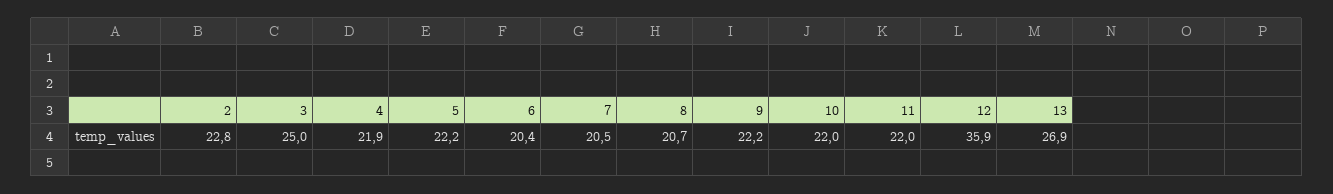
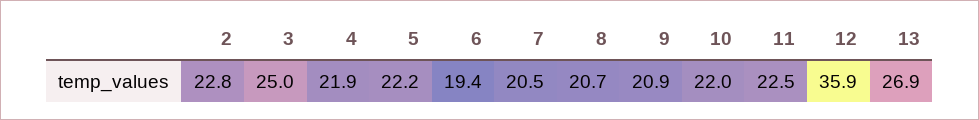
  {
    "2": 22.8,
    "3": 25,
    "4": 21.9,
    "5": 22.2,
-   "6": 20.4,
+   "6": 19.4,
    "7": 20.5,
    "8": 20.7,
-   "9": 22.2,
+   "9": 20.9,
    "10": 22,
-   "11": 22,
+   "11": 22.5,
    "12": 35.9,
    "13": 26.9
  }

